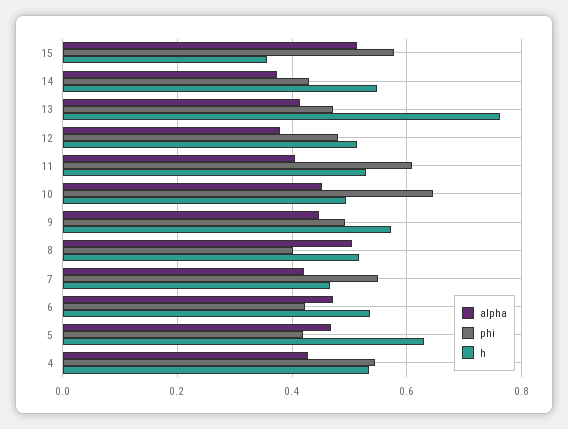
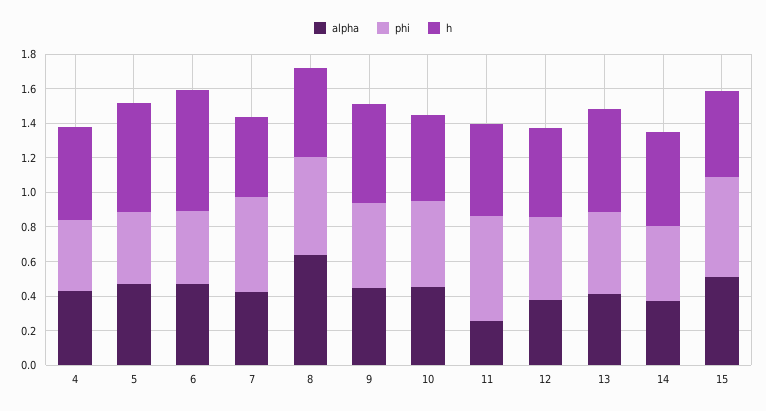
  {
    "alpha": {
      "15": 0.52,
      "14": 0.38,
      "13": 0.42,
      "12": 0.38,
-     "11": 0.4,
+     "11": 0.25,
      "10": 0.46,
      "9": 0.44,
-     "8": 0.5,
+     "8": 0.65,
      "7": 0.42,
      "6": 0.48,
      "5": 0.46,
      "4": 0.42
    },
    "phi": {
      "15": 0.58,
      "14": 0.42,
      "13": 0.48,
      "12": 0.48,
      "11": 0.6,
-     "10": 0.64,
+     "10": 0.5,
      "9": 0.5,
-     "8": 0.4,
+     "8": 0.55,
      "7": 0.56,
      "6": 0.42,
      "5": 0.42,
-     "4": 0.54
+     "4": 0.4
    },
    "h": {
-     "15": 0.36,
+     "15": 0.5,
      "14": 0.54,
-     "13": 0.76,
+     "13": 0.6,
      "12": 0.52,
      "11": 0.52,
      "10": 0.5,
      "9": 0.58,
      "8": 0.52,
      "7": 0.46,
-     "6": 0.54,
+     "6": 0.7,
      "5": 0.64,
      "4": 0.54
    }
  }

